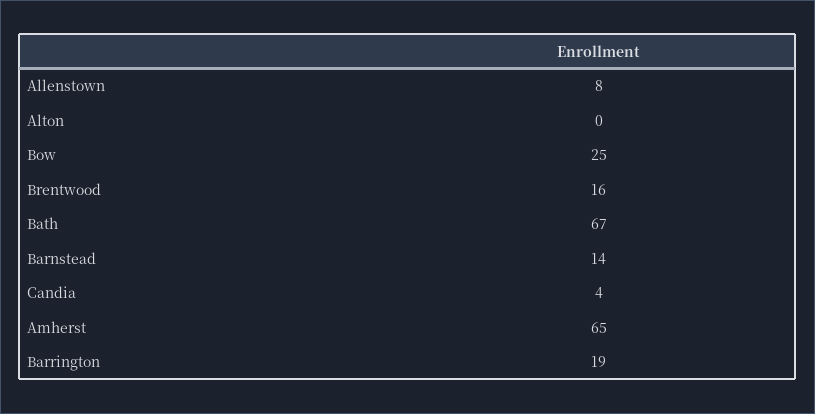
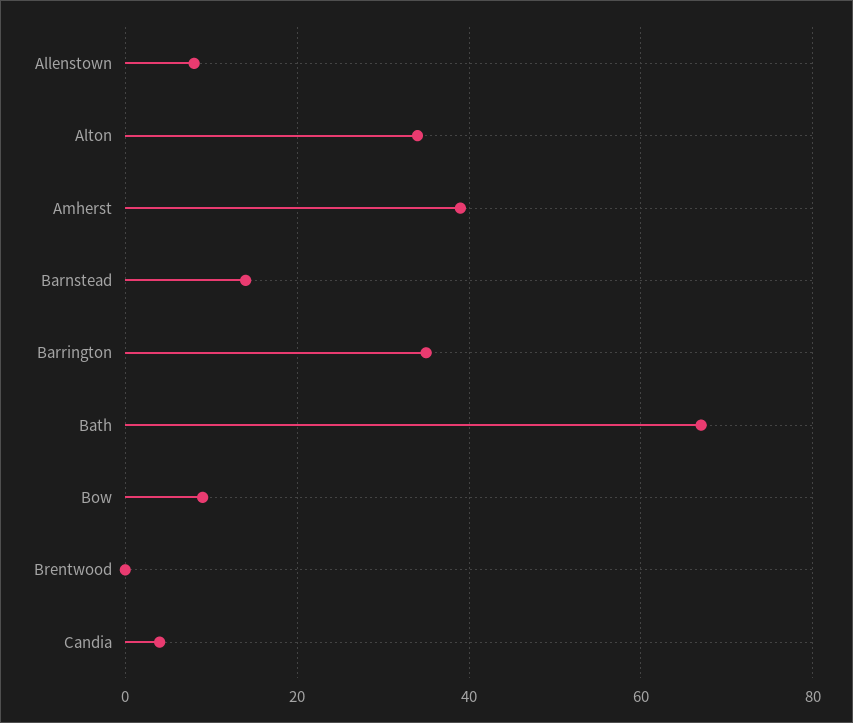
  {
    "Allenstown": 8,
-   "Alton": 0,
+   "Alton": 35,
-   "Bow": 25,
+   "Bow": 10,
-   "Brentwood": 16,
+   "Brentwood": 0,
    "Bath": 67,
    "Barnstead": 14,
    "Candia": 4,
-   "Amherst": 65,
+   "Amherst": 40,
-   "Barrington": 19
+   "Barrington": 35
  }

